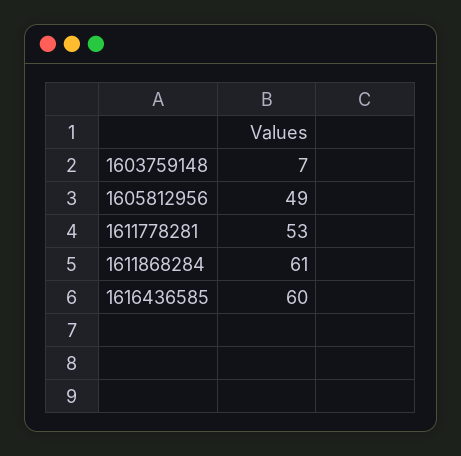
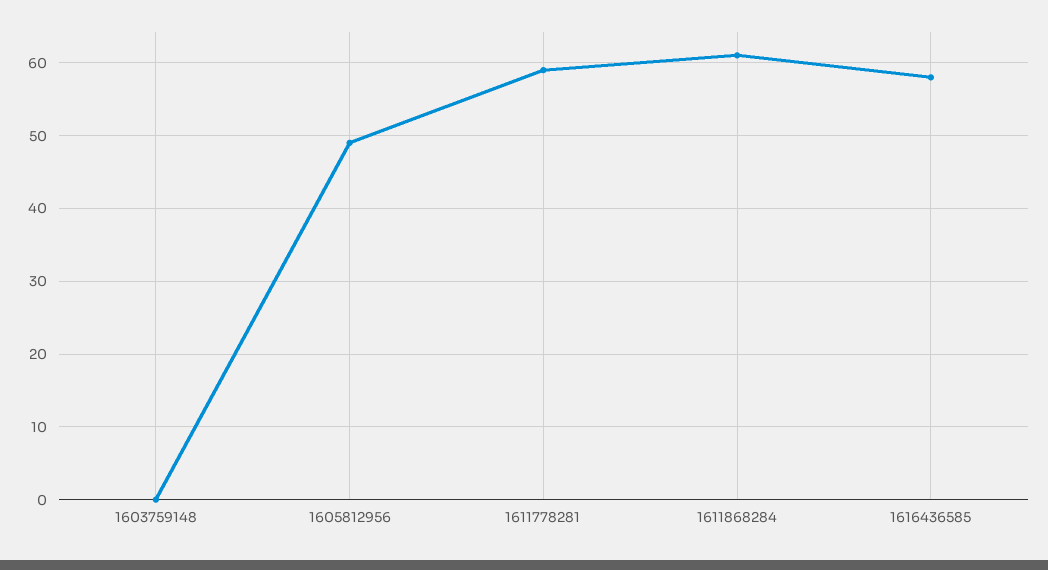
  {
-   "1603759148": 7,
+   "1603759148": 0,
    "1605812956": 49,
-   "1611778281": 53,
+   "1611778281": 59,
    "1611868284": 61,
-   "1616436585": 60
+   "1616436585": 58
  }

